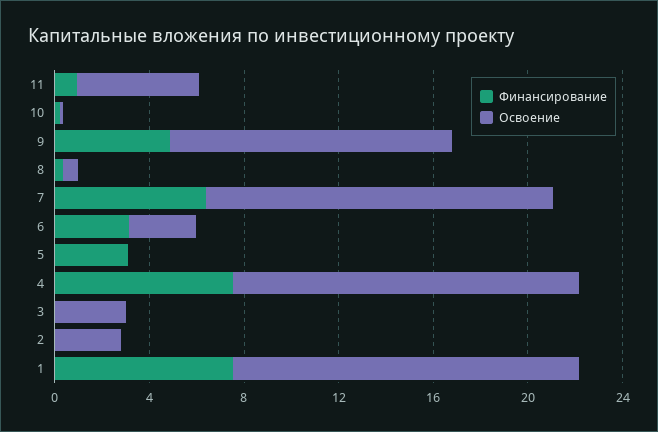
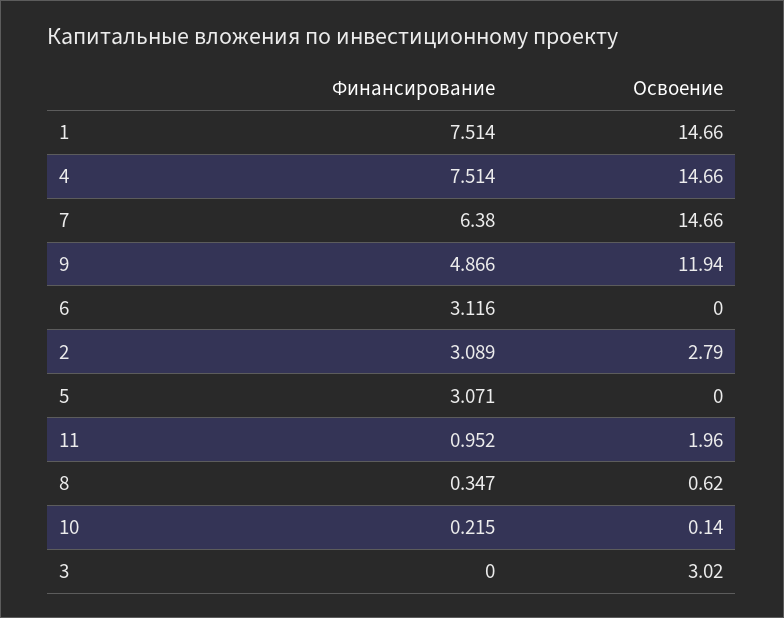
  {
    "Финансирование": {
      "11": 0.952,
      "10": 0.215,
      "9": 4.866,
      "8": 0.347,
      "7": 6.38,
      "6": 3.116,
      "5": 3.071,
      "4": 7.514,
      "3": 0,
-     "2": 0,
+     "2": 3.089,
      "1": 7.514
    },
    "Освоение": {
-     "11": 5,
+     "11": 1.96,
      "10": 0.14,
      "9": 11.94,
      "8": 0.62,
      "7": 14.66,
-     "6": 3,
+     "6": 0,
      "5": 0,
      "4": 14.66,
      "3": 3.02,
      "2": 2.79,
      "1": 14.66
    }
  }

